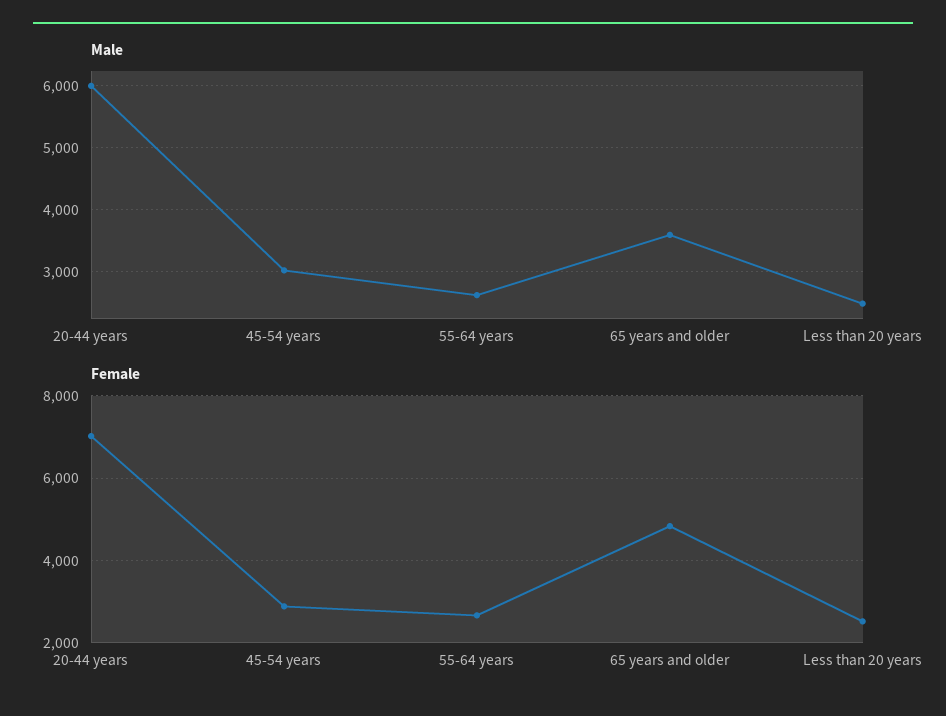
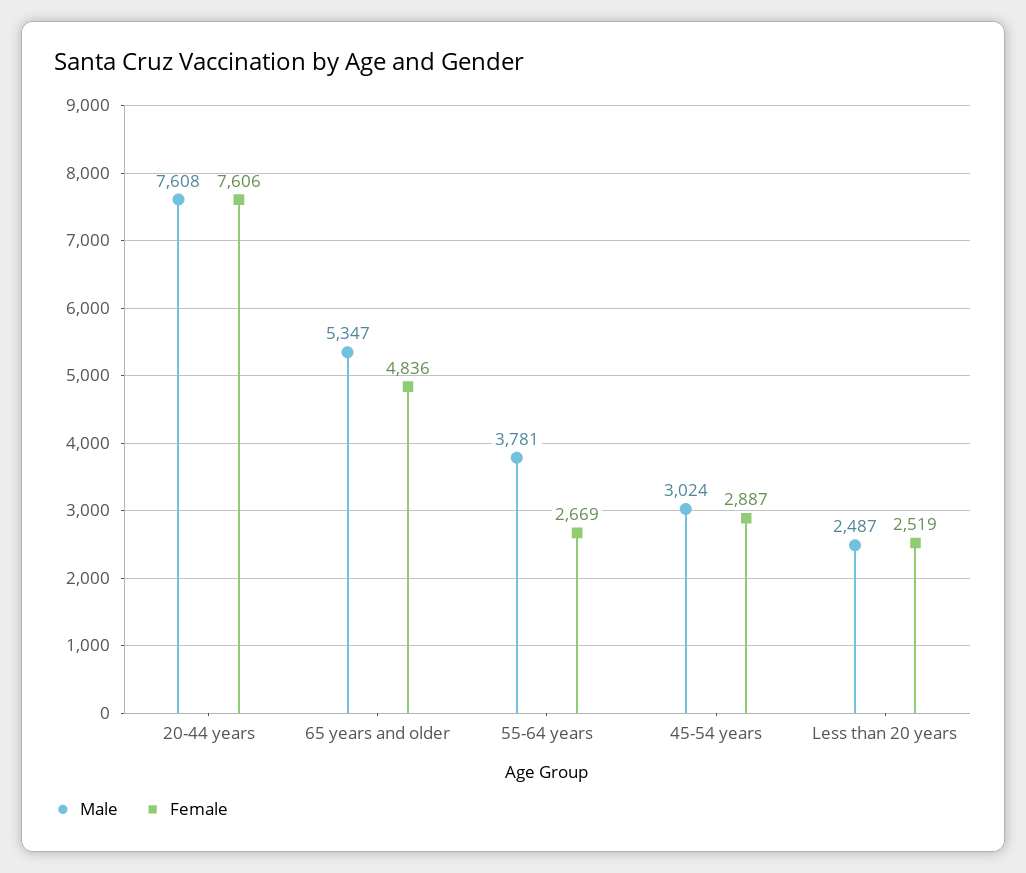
  {
    "Male": {
-     "20-44 years": 6000,
+     "20-44 years": 7608,
      "45-54 years": 3024,
-     "55-64 years": 2600,
+     "55-64 years": 3781,
-     "65 years and older": 3600,
+     "65 years and older": 5347,
      "Less than 20 years": 2487
    },
    "Female": {
-     "20-44 years": 7000,
+     "20-44 years": 7606,
      "45-54 years": 2887,
      "55-64 years": 2669,
      "65 years and older": 4836,
      "Less than 20 years": 2519
    }
  }

